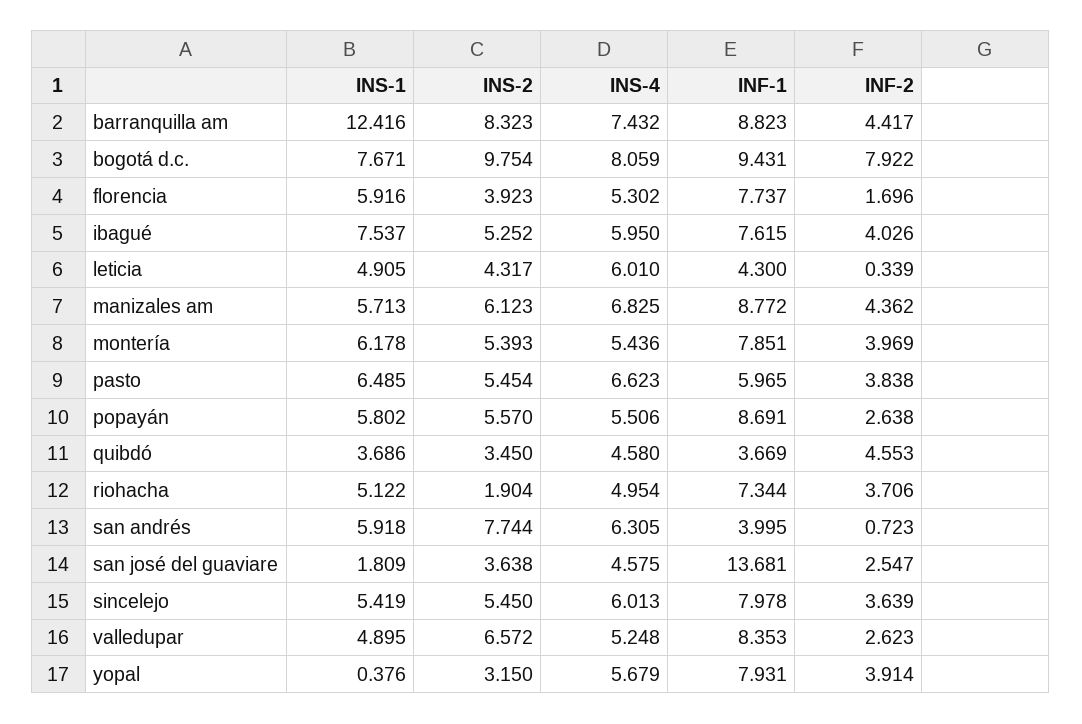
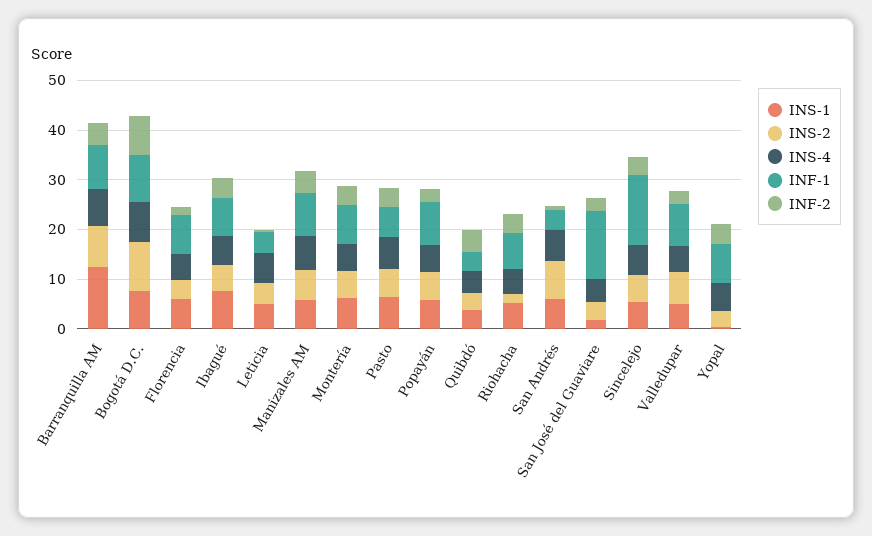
  {
    "INS-1": {
      "barranquilla am": 12.416,
      "bogotá d.c.": 7.671,
      "florencia": 5.916,
      "ibagué": 7.537,
      "leticia": 4.905,
      "manizales am": 5.713,
      "montería": 6.178,
      "pasto": 6.485,
      "popayán": 5.802,
      "quibdó": 3.686,
      "riohacha": 5.122,
      "san andrés": 5.918,
      "san josé del guaviare": 1.809,
      "sincelejo": 5.419,
      "valledupar": 4.895,
      "yopal": 0.376
    },
    "INS-2": {
      "barranquilla am": 8.323,
      "bogotá d.c.": 9.754,
      "florencia": 3.923,
      "ibagué": 5.252,
      "leticia": 4.317,
      "manizales am": 6.123,
      "montería": 5.393,
      "pasto": 5.454,
      "popayán": 5.57,
      "quibdó": 3.45,
      "riohacha": 1.904,
      "san andrés": 7.744,
      "san josé del guaviare": 3.638,
      "sincelejo": 5.45,
      "valledupar": 6.572,
      "yopal": 3.15
    },
    "INS-4": {
      "barranquilla am": 7.432,
      "bogotá d.c.": 8.059,
      "florencia": 5.302,
      "ibagué": 5.95,
      "leticia": 6.01,
      "manizales am": 6.825,
      "montería": 5.436,
      "pasto": 6.623,
      "popayán": 5.506,
      "quibdó": 4.58,
      "riohacha": 4.954,
      "san andrés": 6.305,
      "san josé del guaviare": 4.575,
      "sincelejo": 6.013,
      "valledupar": 5.248,
      "yopal": 5.679
    },
    "INF-1": {
      "barranquilla am": 8.823,
      "bogotá d.c.": 9.431,
      "florencia": 7.737,
      "ibagué": 7.615,
      "leticia": 4.3,
      "manizales am": 8.772,
      "montería": 7.851,
      "pasto": 5.965,
      "popayán": 8.691,
      "quibdó": 3.669,
      "riohacha": 7.344,
      "san andrés": 3.995,
      "san josé del guaviare": 13.681,
-     "sincelejo": 7.978,
+     "sincelejo": 14,
      "valledupar": 8.353,
      "yopal": 7.931
    },
    "INF-2": {
      "barranquilla am": 4.417,
      "bogotá d.c.": 7.922,
      "florencia": 1.696,
      "ibagué": 4.026,
      "leticia": 0.339,
      "manizales am": 4.362,
      "montería": 3.969,
      "pasto": 3.838,
      "popayán": 2.638,
      "quibdó": 4.553,
      "riohacha": 3.706,
      "san andrés": 0.723,
      "san josé del guaviare": 2.547,
      "sincelejo": 3.639,
      "valledupar": 2.623,
      "yopal": 3.914
    }
  }

